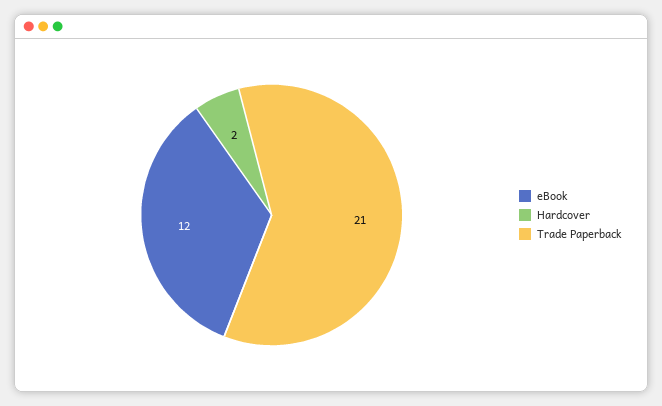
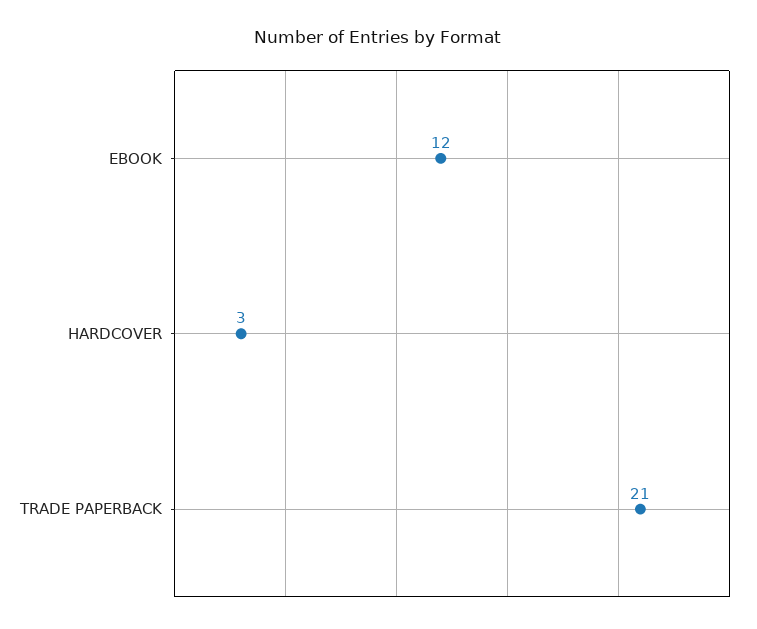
  {
    "eBook": 12,
-   "Hardcover": 2,
+   "Hardcover": 3,
    "Trade Paperback": 21
  }

